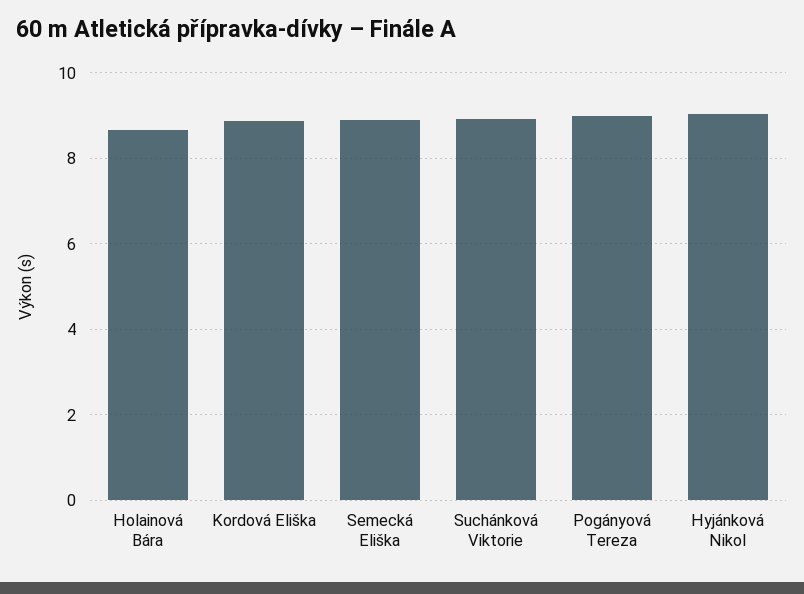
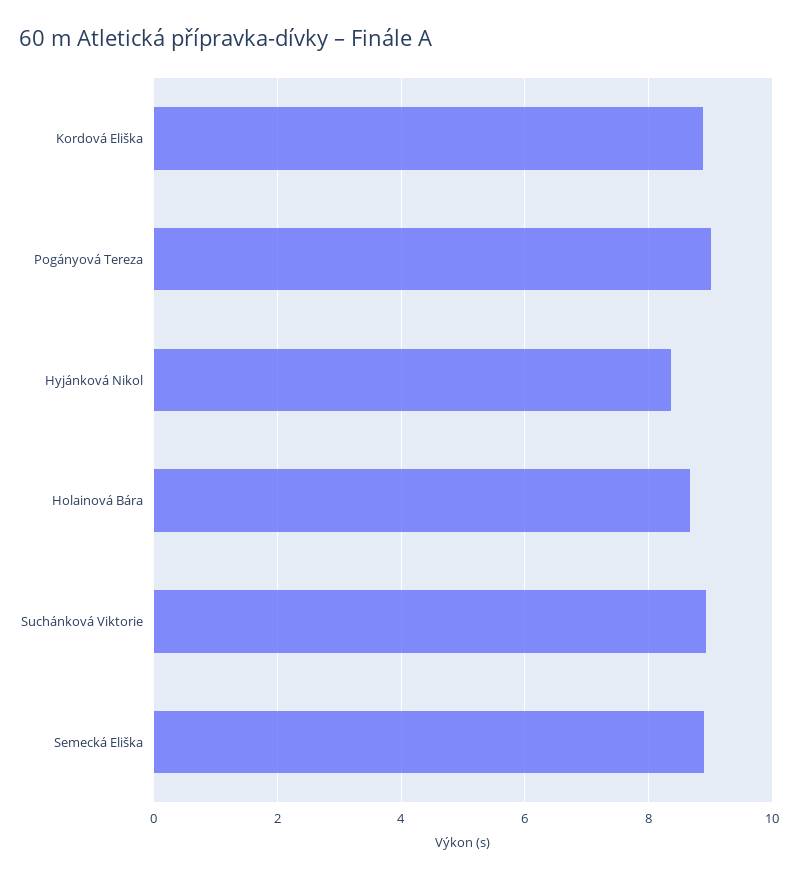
  {
    "Holainová Bára": 8.6,
    "Kordová Eliška": 8.8,
    "Semecká Eliška": 9,
    "Suchánková Viktorie": 9,
    "Pogányová Tereza": 9,
-   "Hyjánková Nikol": 9
+   "Hyjánková Nikol": 8.4
  }

